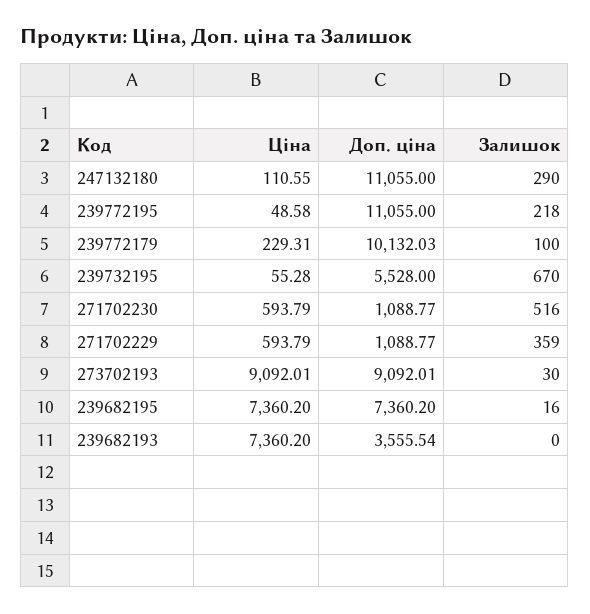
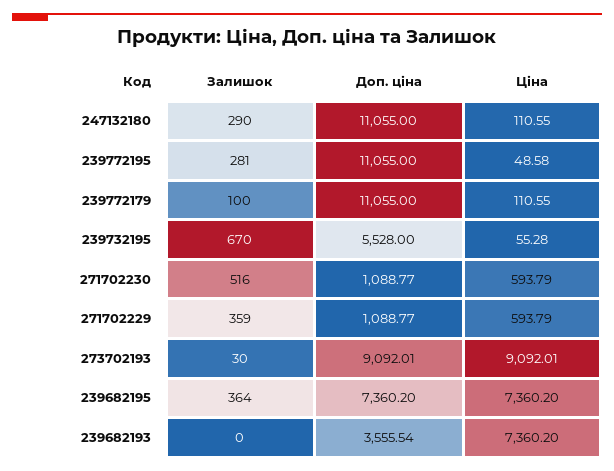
  {
    "Ціна": {
      "247132180": 110.55,
      "239772195": 48.58,
-     "239772179": 229.31,
+     "239772179": 110.55,
      "239732195": 55.28,
      "271702230": 593.79,
      "271702229": 593.79,
      "273702193": 9092.01,
      "239682195": 7360.2,
      "239682193": 7360.2
    },
    "Доп. ціна": {
      "247132180": 11055,
      "239772195": 11055,
-     "239772179": 10132.03,
+     "239772179": 11055,
      "239732195": 5528,
      "271702230": 1088.77,
      "271702229": 1088.77,
      "273702193": 9092.01,
      "239682195": 7360.2,
      "239682193": 3555.54
    },
    "Залишок": {
      "247132180": 290,
-     "239772195": 218,
+     "239772195": 281,
      "239772179": 100,
      "239732195": 670,
      "271702230": 516,
      "271702229": 359,
      "273702193": 30,
-     "239682195": 16,
+     "239682195": 364,
      "239682193": 0
    }
  }

